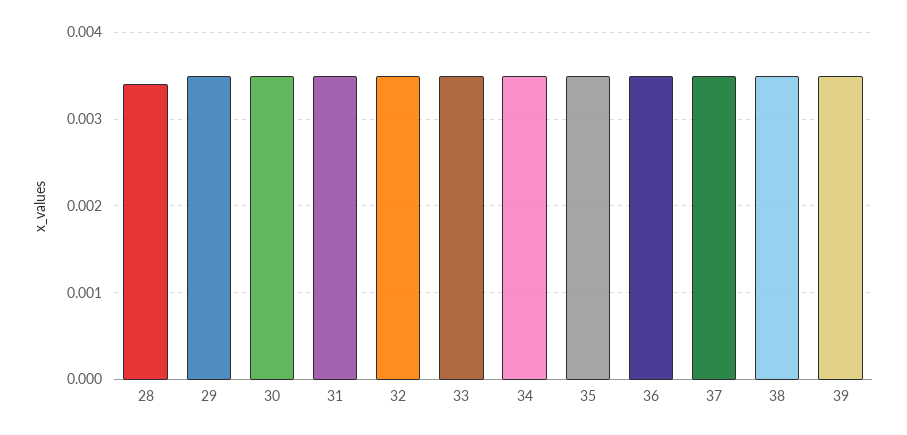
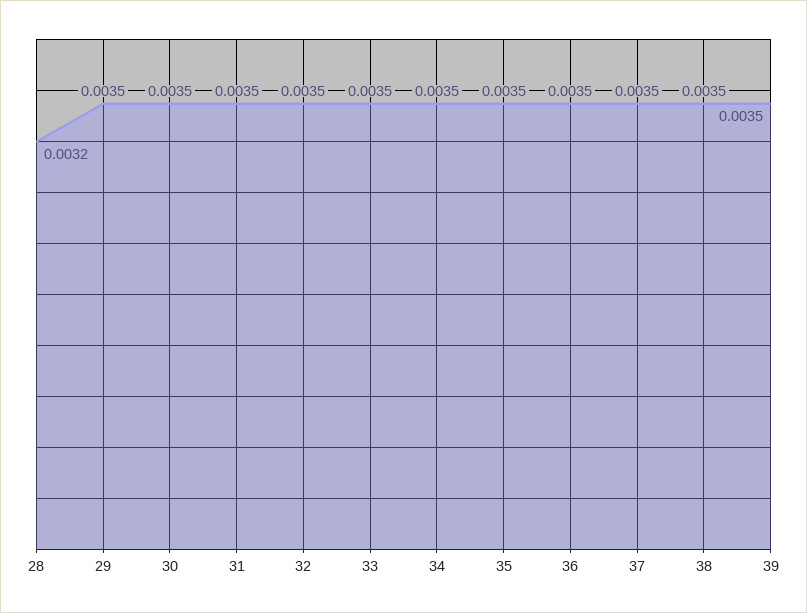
  {
-   "28": 0.0034,
+   "28": 0.0032,
    "29": 0.0035,
    "30": 0.0035,
    "31": 0.0035,
    "32": 0.0035,
    "33": 0.0035,
    "34": 0.0035,
    "35": 0.0035,
    "36": 0.0035,
    "37": 0.0035,
    "38": 0.0035,
    "39": 0.0035
  }

